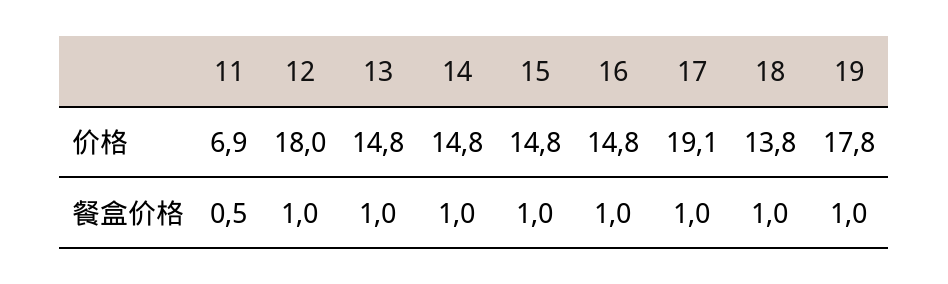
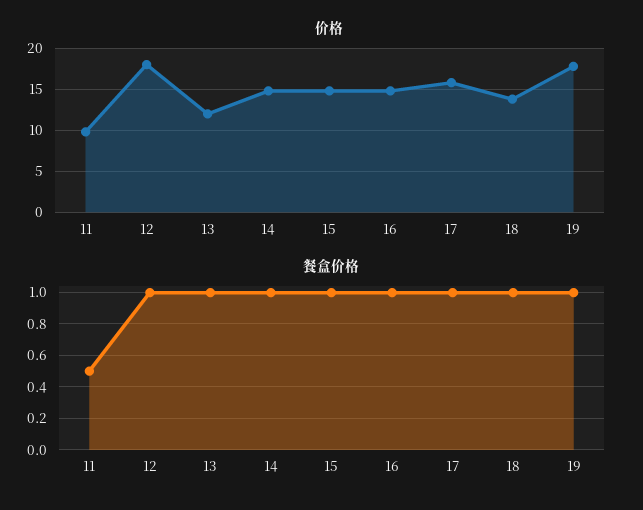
  {
    "价格": {
-     "11": 6.9,
+     "11": 10,
      "12": 18,
-     "13": 14.8,
+     "13": 12,
      "14": 14.8,
      "15": 14.8,
      "16": 14.8,
-     "17": 19.1,
+     "17": 16,
      "18": 13.8,
      "19": 17.8
    },
    "餐盒价格": {
      "11": 0.5,
      "12": 1,
      "13": 1,
      "14": 1,
      "15": 1,
      "16": 1,
      "17": 1,
      "18": 1,
      "19": 1
    }
  }

